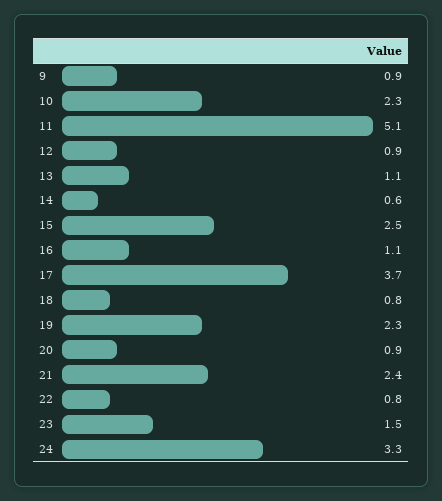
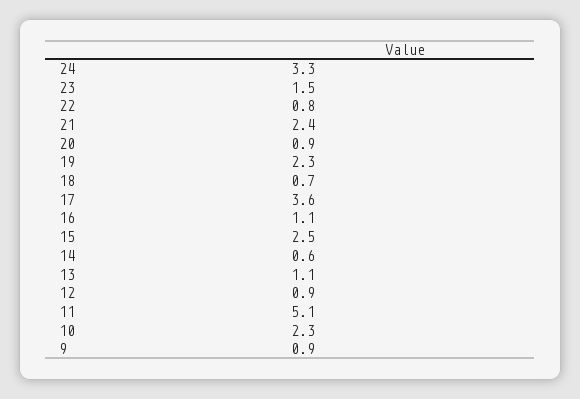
  {
    "9": 0.9,
    "10": 2.3,
    "11": 5.1,
    "12": 0.9,
    "13": 1.1,
    "14": 0.6,
    "15": 2.5,
    "16": 1.1,
-   "17": 3.7,
+   "17": 3.6,
-   "18": 0.8,
+   "18": 0.7,
    "19": 2.3,
    "20": 0.9,
    "21": 2.4,
    "22": 0.8,
    "23": 1.5,
    "24": 3.3
  }

